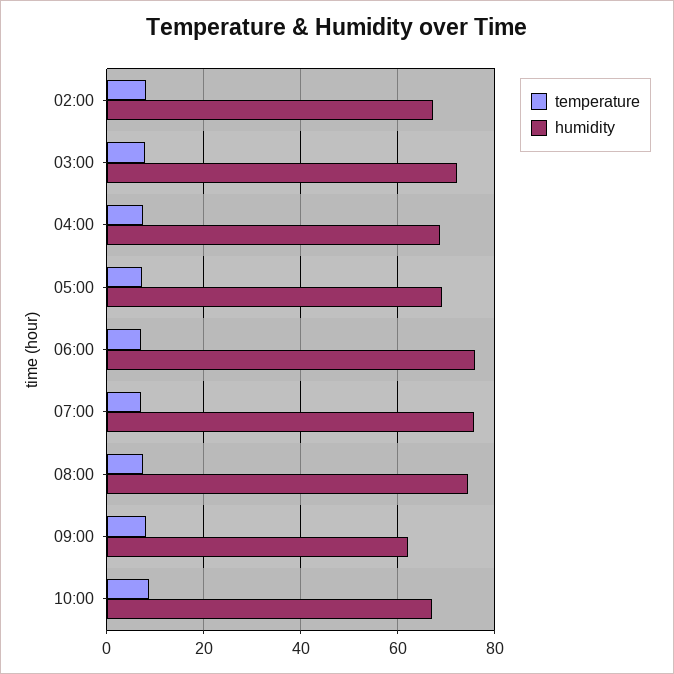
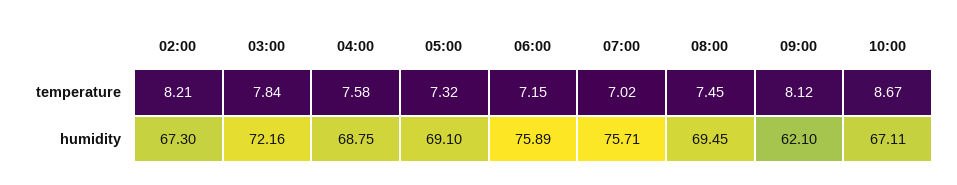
  {
    "temperature": {
      "02:00": 8.21,
      "03:00": 7.84,
      "04:00": 7.58,
      "05:00": 7.32,
      "06:00": 7.15,
      "07:00": 7.02,
      "08:00": 7.45,
      "09:00": 8.12,
      "10:00": 8.67
    },
    "humidity": {
      "02:00": 67.3,
      "03:00": 72.16,
      "04:00": 68.75,
      "05:00": 69.1,
      "06:00": 75.89,
      "07:00": 75.71,
-     "08:00": 74,
+     "08:00": 69.45,
      "09:00": 62.1,
      "10:00": 67.11
    }
  }

